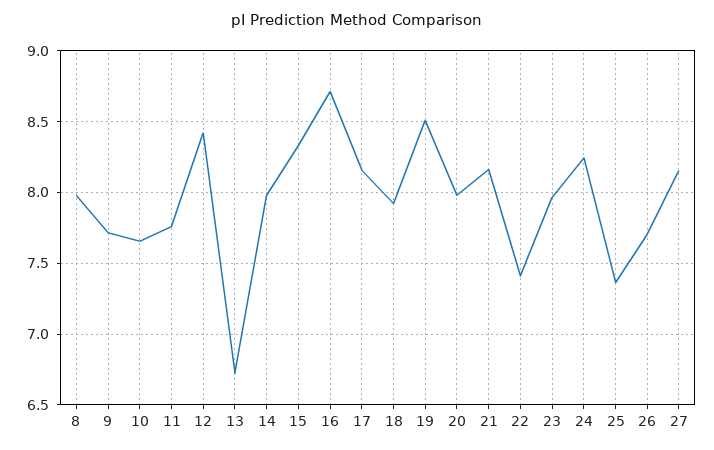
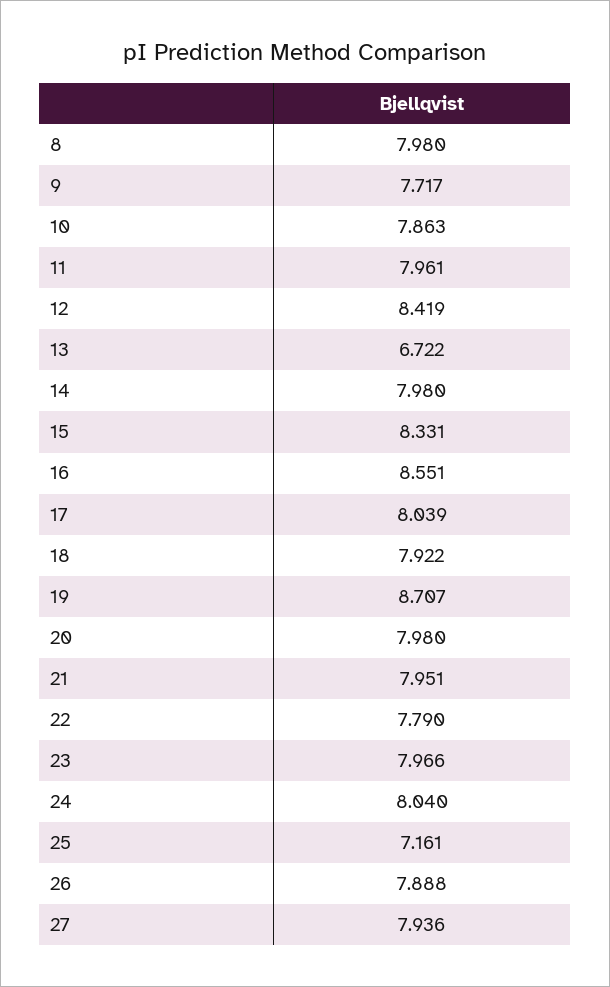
  {
    "8": 7.98,
    "9": 7.717,
-   "10": 7.65,
+   "10": 7.863,
-   "11": 7.75,
+   "11": 7.961,
    "12": 8.419,
    "13": 6.722,
    "14": 7.98,
    "15": 8.331,
-   "16": 8.7,
+   "16": 8.551,
-   "17": 8.15,
+   "17": 8.039,
    "18": 7.922,
-   "19": 8.5,
+   "19": 8.707,
    "20": 7.98,
-   "21": 8.15,
+   "21": 7.951,
-   "22": 7.4,
+   "22": 7.79,
    "23": 7.966,
-   "24": 8.25,
+   "24": 8.04,
-   "25": 7.35,
+   "25": 7.161,
-   "26": 7.7,
+   "26": 7.888,
-   "27": 8.15
+   "27": 7.936
  }

